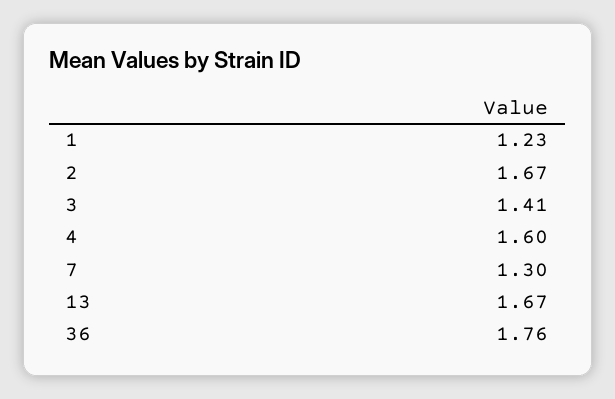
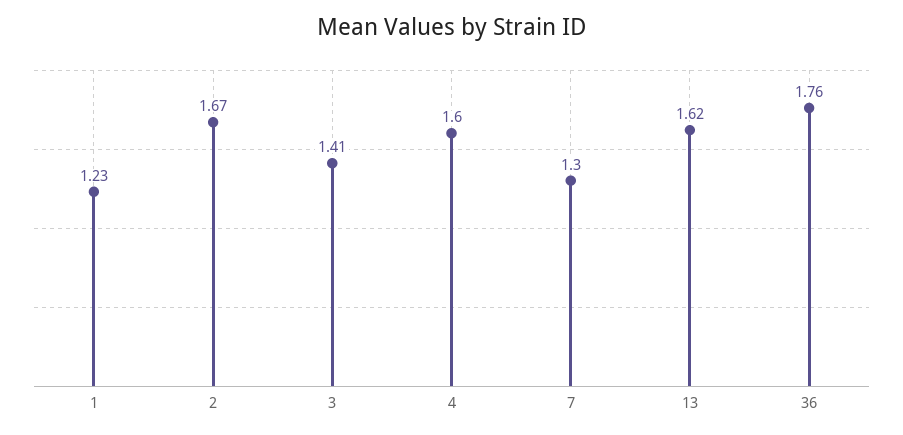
  {
    "1": 1.23,
    "2": 1.67,
    "3": 1.41,
    "4": 1.6,
    "7": 1.3,
-   "13": 1.67,
+   "13": 1.62,
    "36": 1.76
  }

